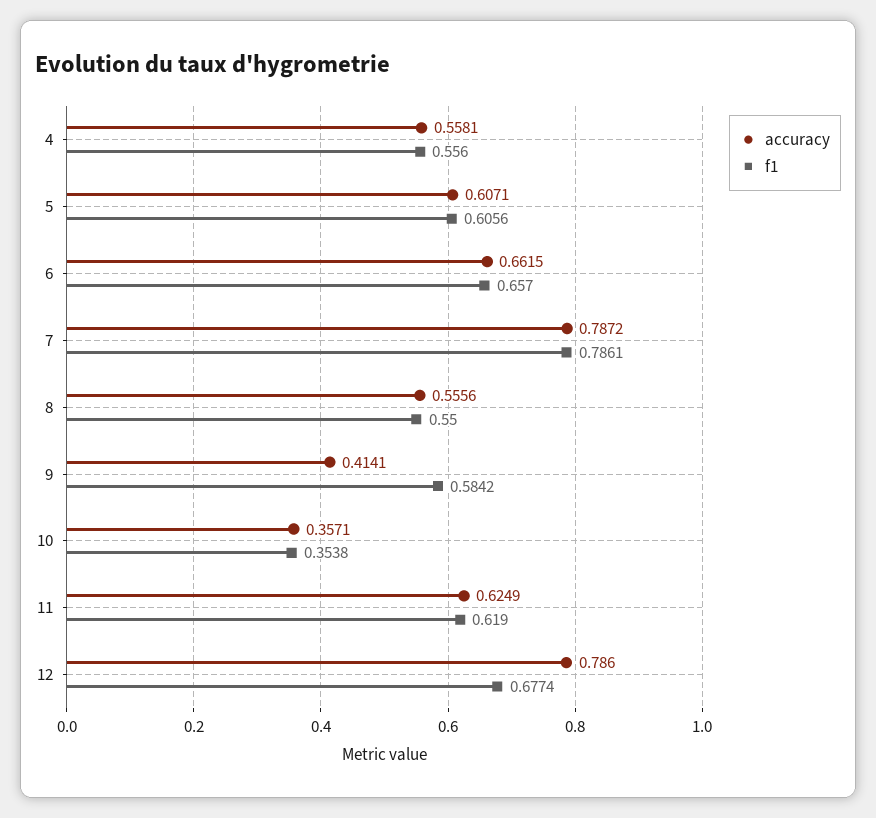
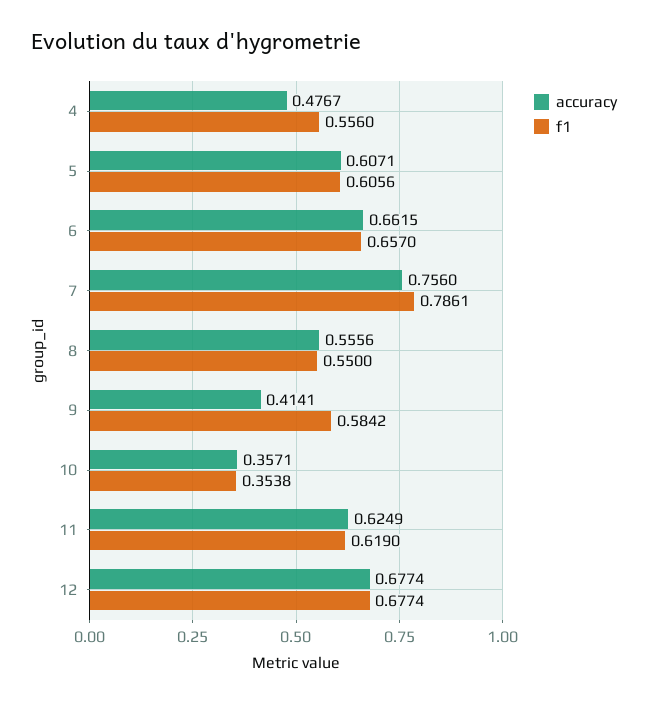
  {
    "accuracy": {
-     "4": 0.5581,
+     "4": 0.4767,
      "5": 0.6071,
      "6": 0.6615,
-     "7": 0.7872,
+     "7": 0.756,
      "8": 0.5556,
      "9": 0.4141,
      "10": 0.3571,
      "11": 0.6249,
-     "12": 0.786
+     "12": 0.6774
    },
    "f1": {
      "4": 0.556,
      "5": 0.6056,
      "6": 0.657,
      "7": 0.7861,
      "8": 0.55,
      "9": 0.5842,
      "10": 0.3538,
      "11": 0.619,
      "12": 0.6774
    }
  }

